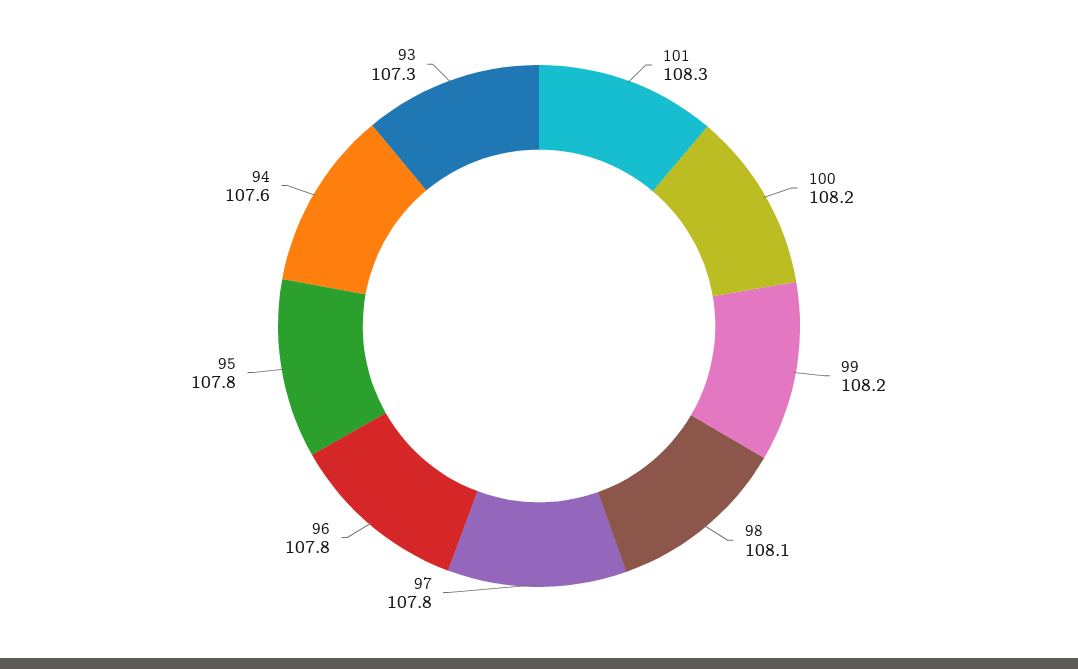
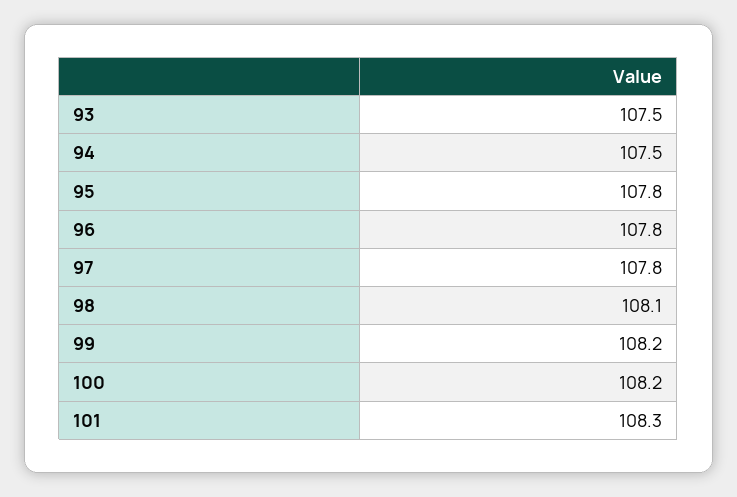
  {
    "101": 108.3,
    "100": 108.2,
    "99": 108.2,
    "98": 108.1,
    "97": 107.8,
    "96": 107.8,
    "95": 107.8,
-   "94": 107.6,
+   "94": 107.5,
-   "93": 107.3
+   "93": 107.5
  }

